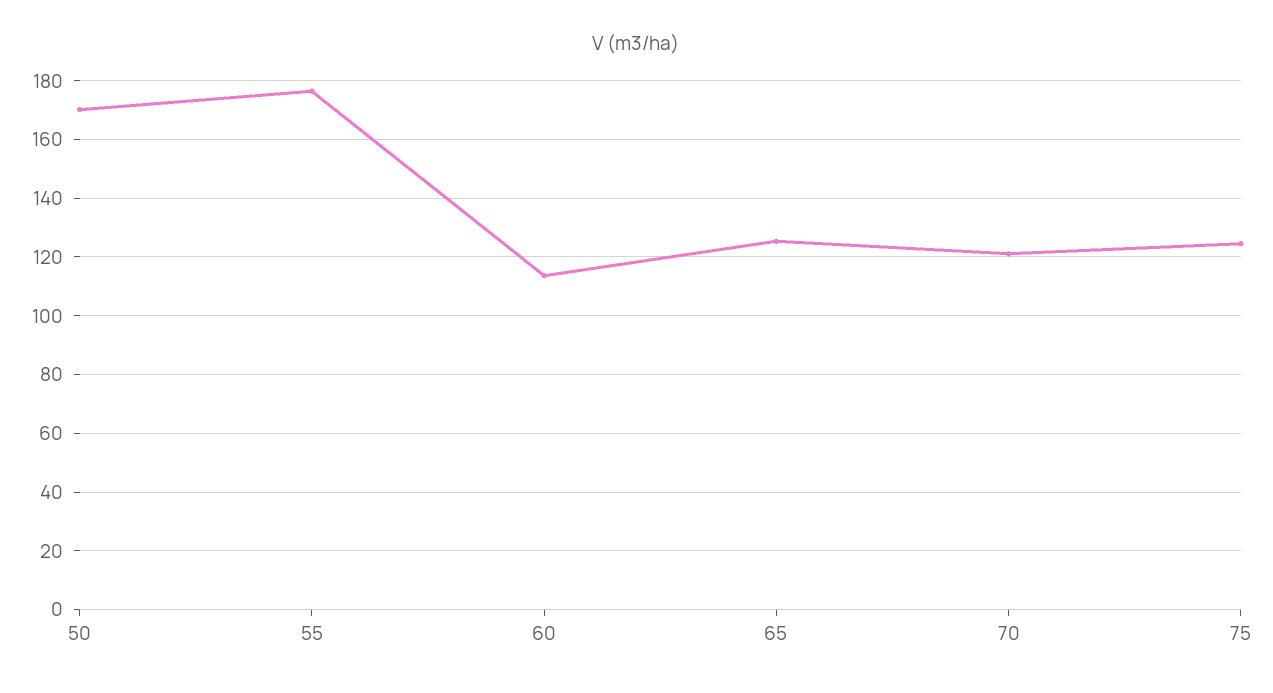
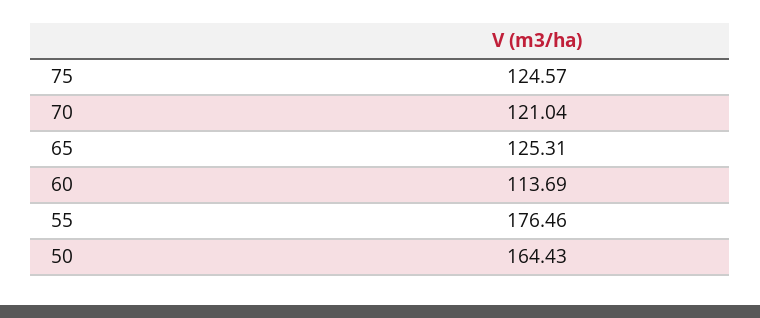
  {
-   "50": 170,
+   "50": 164.43,
    "55": 176.46,
    "60": 113.69,
    "65": 125.31,
    "70": 121.04,
    "75": 124.57
  }

